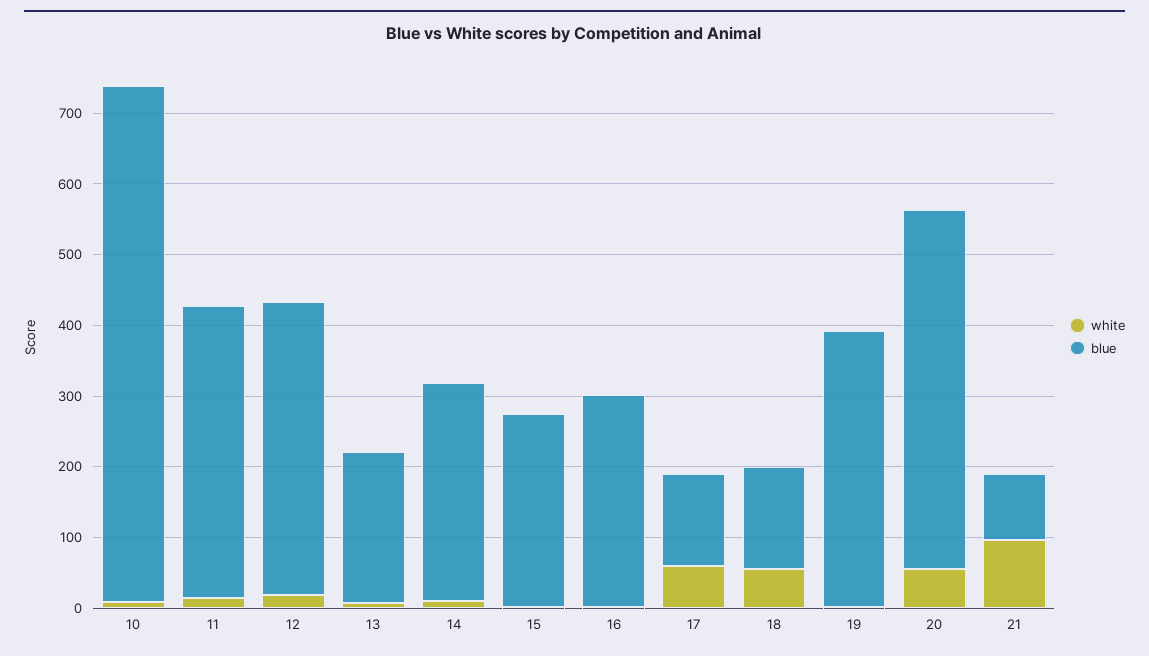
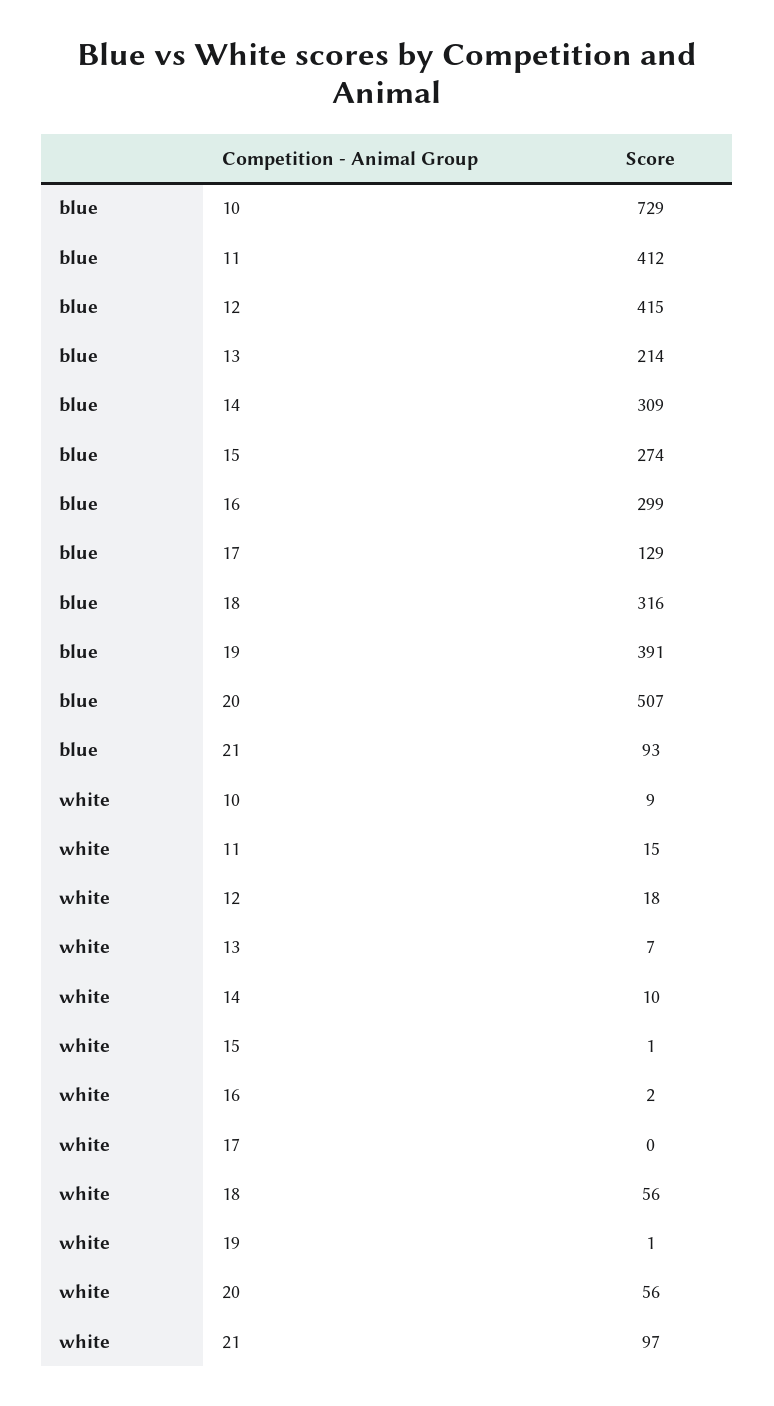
  {
    "white": {
      "10": 9,
      "11": 15,
      "12": 18,
      "13": 7,
      "14": 10,
      "15": 1,
      "16": 2,
-     "17": 60,
+     "17": 0,
      "18": 56,
      "19": 1,
      "20": 56,
      "21": 97
    },
    "blue": {
      "10": 729,
      "11": 412,
      "12": 415,
      "13": 214,
      "14": 309,
      "15": 274,
      "16": 299,
      "17": 129,
-     "18": 140,
+     "18": 316,
      "19": 391,
      "20": 507,
      "21": 93
    }
  }

